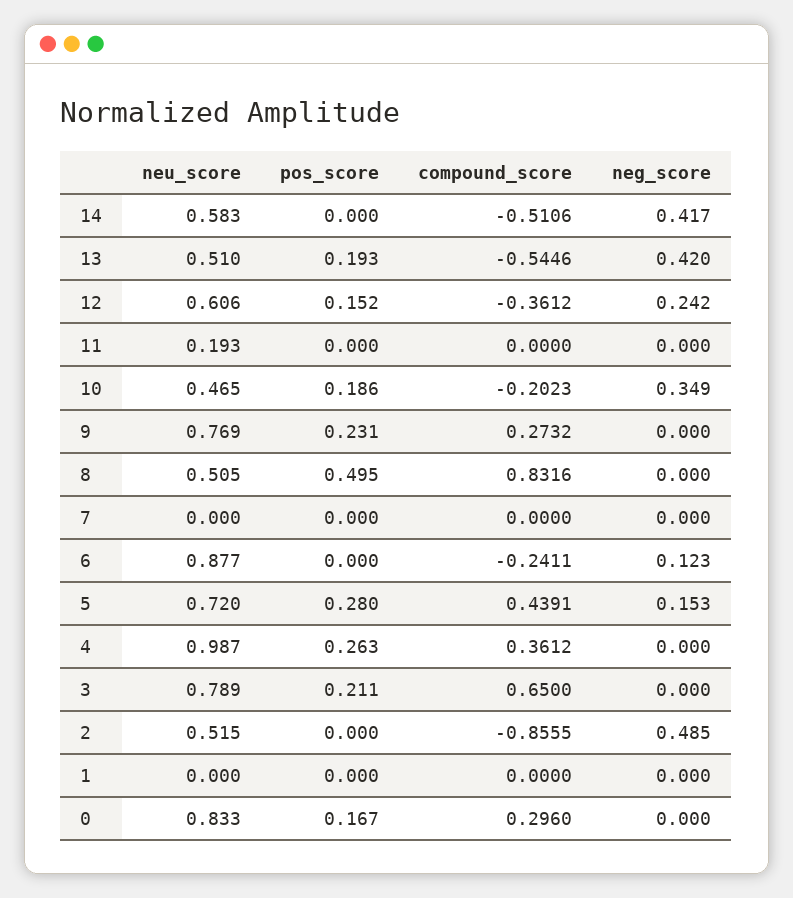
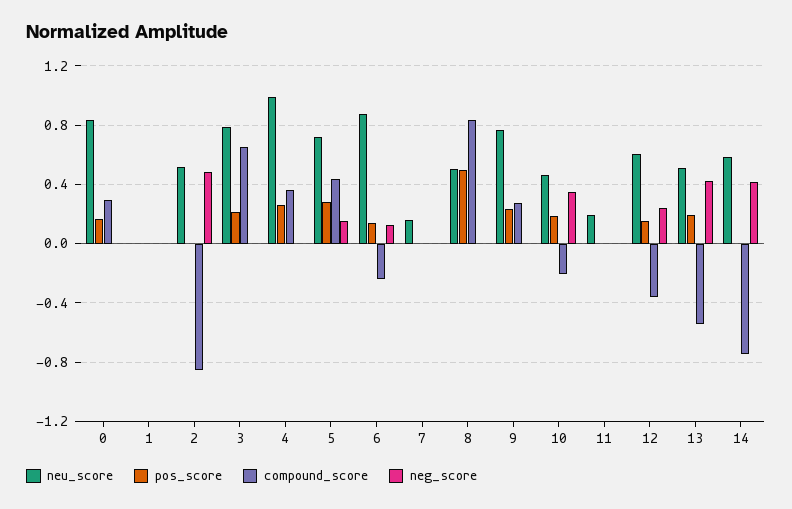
  {
    "neu_score": {
      "14": 0.583,
      "13": 0.51,
      "12": 0.606,
      "11": 0.193,
      "10": 0.465,
      "9": 0.769,
      "8": 0.505,
-     "7": 0,
+     "7": 0.15,
      "6": 0.877,
      "5": 0.72,
      "4": 0.987,
      "3": 0.789,
      "2": 0.515,
      "1": 0,
      "0": 0.833
    },
    "pos_score": {
      "14": 0,
      "13": 0.193,
      "12": 0.152,
      "11": 0,
      "10": 0.186,
      "9": 0.231,
      "8": 0.495,
      "7": 0,
-     "6": 0,
+     "6": 0.15,
      "5": 0.28,
      "4": 0.263,
      "3": 0.211,
      "2": 0,
      "1": 0,
      "0": 0.167
    },
    "compound_score": {
-     "14": -0.5106,
+     "14": -0.75,
      "13": -0.5446,
      "12": -0.3612,
      "11": 0,
      "10": -0.2023,
      "9": 0.2732,
      "8": 0.8316,
      "7": 0,
      "6": -0.2411,
      "5": 0.4391,
      "4": 0.3612,
      "3": 0.65,
      "2": -0.8555,
      "1": 0,
      "0": 0.296
    },
    "neg_score": {
      "14": 0.417,
      "13": 0.42,
      "12": 0.242,
      "11": 0,
      "10": 0.349,
      "9": 0,
      "8": 0,
      "7": 0,
      "6": 0.123,
      "5": 0.153,
      "4": 0,
      "3": 0,
      "2": 0.485,
      "1": 0,
      "0": 0
    }
  }

